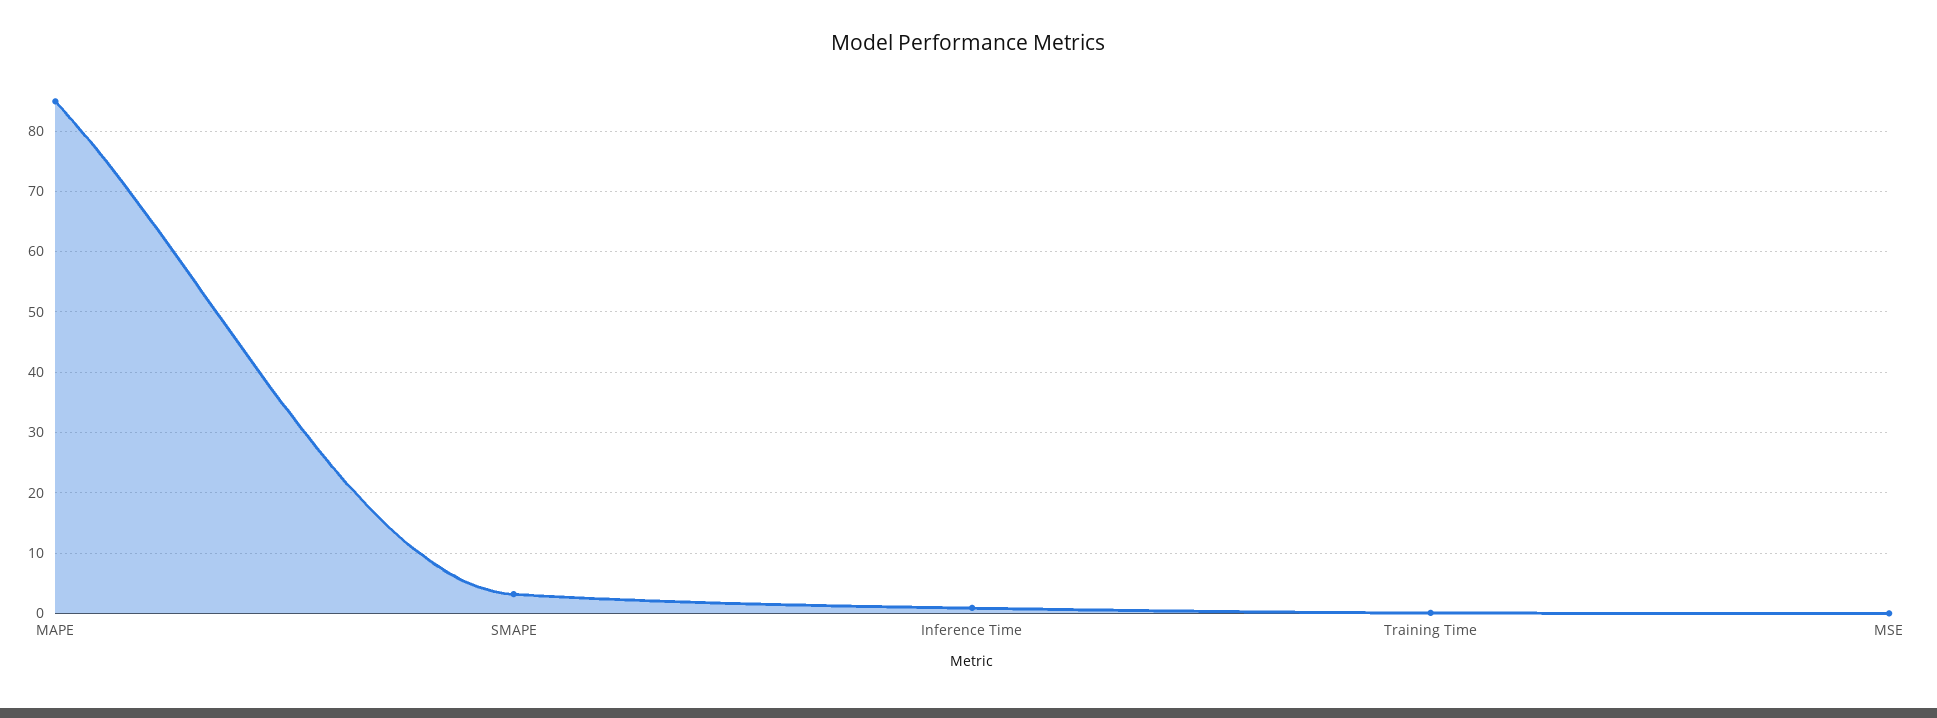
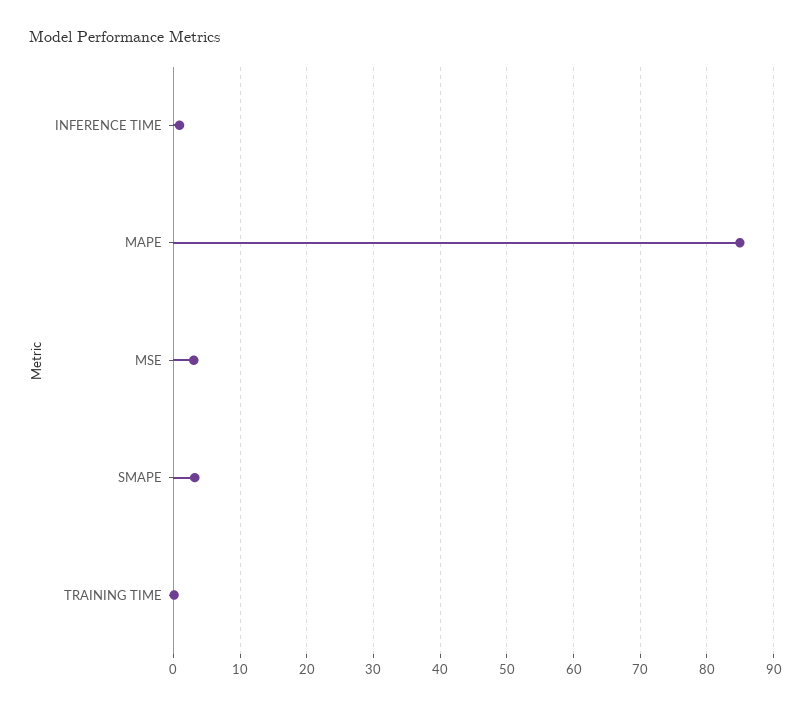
  {
    "MAPE": 85,
    "SMAPE": 3,
    "Inference Time": 1,
    "Training Time": 0,
-   "MSE": 0
+   "MSE": 3
  }

